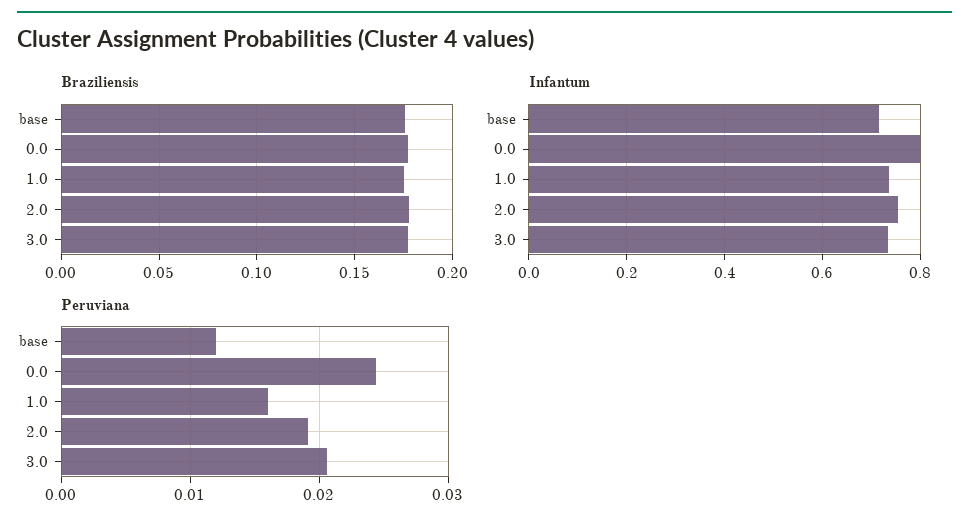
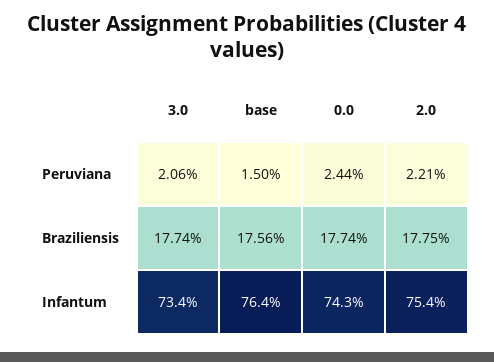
  {
    "Braziliensis": {
      "base": 0.1756,
      "0.0": 0.1774,
-     "1.0": 0.175,
      "2.0": 0.1775,
      "3.0": 0.1774
    },
    "Infantum": {
-     "base": 0.72,
+     "base": 0.764,
-     "0.0": 0.8,
+     "0.0": 0.743,
-     "1.0": 0.74,
      "2.0": 0.754,
      "3.0": 0.734
    },
    "Peruviana": {
-     "base": 0.012,
+     "base": 0.015,
      "0.0": 0.0244,
-     "1.0": 0.016,
-     "2.0": 0.019,
+     "2.0": 0.0221,
      "3.0": 0.0206
    }
  }

